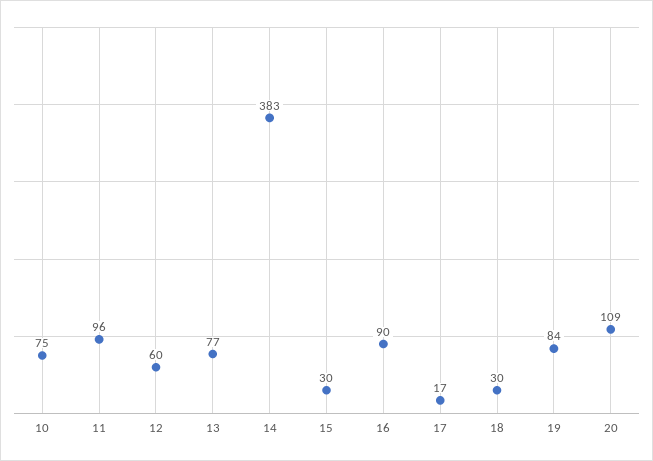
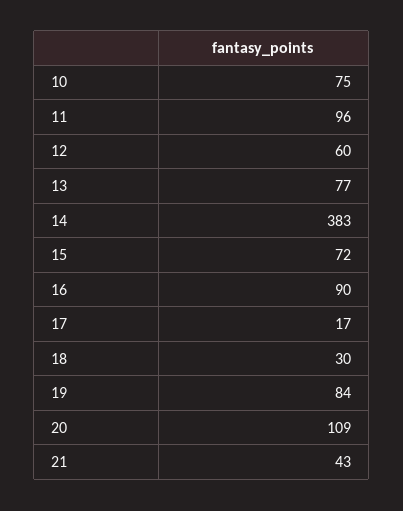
  {
    "10": 75,
    "11": 96,
    "12": 60,
    "13": 77,
    "14": 383,
-   "15": 30,
+   "15": 72,
    "16": 90,
    "17": 17,
    "18": 30,
    "19": 84,
-   "20": 109
+   "20": 109,
+   "21": 43
  }

